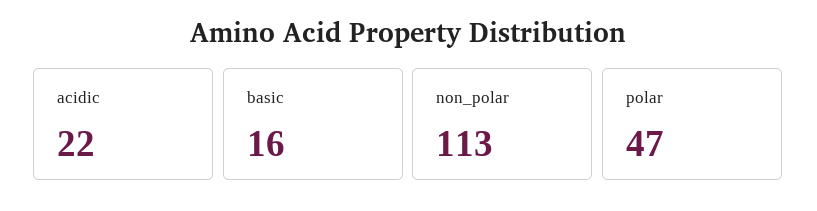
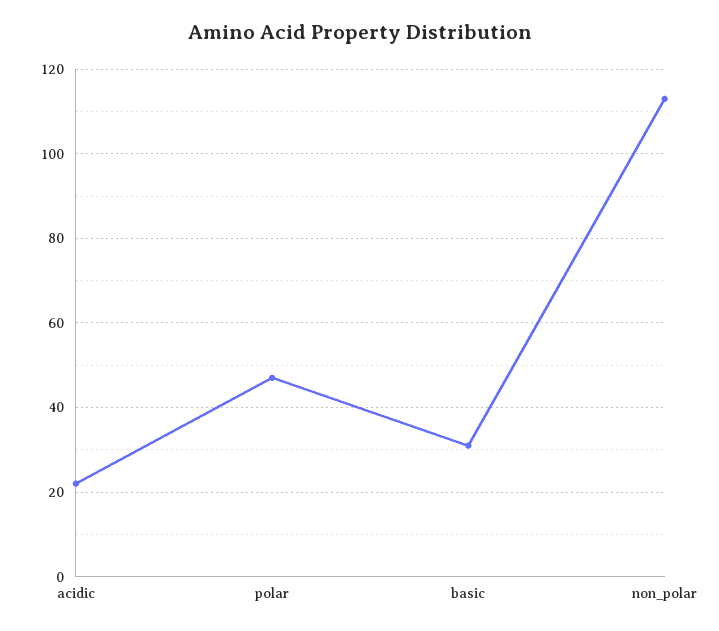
  {
    "acidic": 22,
-   "basic": 16,
+   "basic": 30,
    "non_polar": 113,
    "polar": 47
  }

